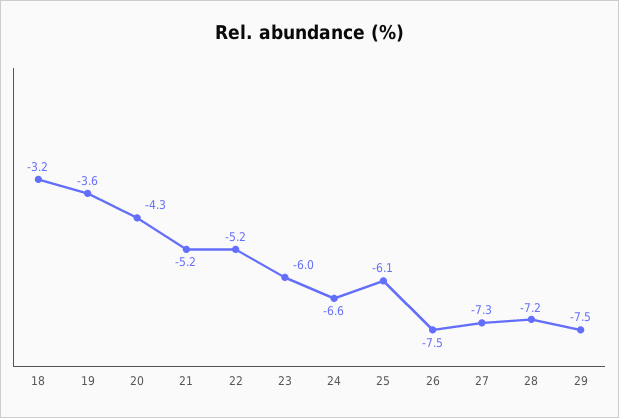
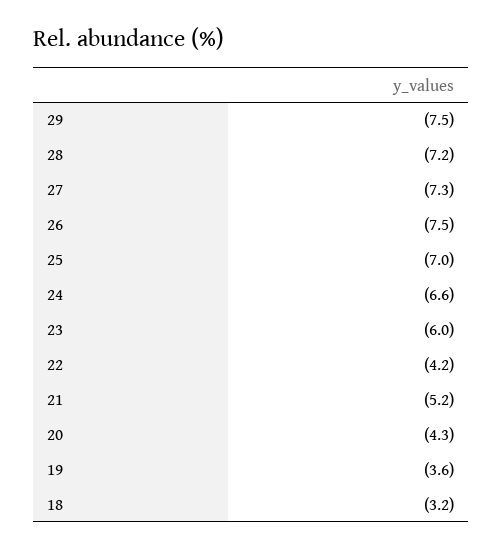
  {
    "18": -3.2,
    "19": -3.6,
    "20": -4.3,
    "21": -5.2,
-   "22": -5.2,
+   "22": -4.2,
    "23": -6,
    "24": -6.6,
-   "25": -6.1,
+   "25": -7,
    "26": -7.5,
    "27": -7.3,
    "28": -7.2,
    "29": -7.5
  }

